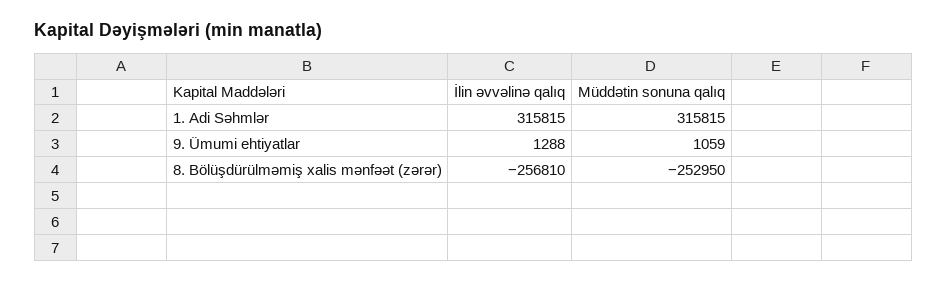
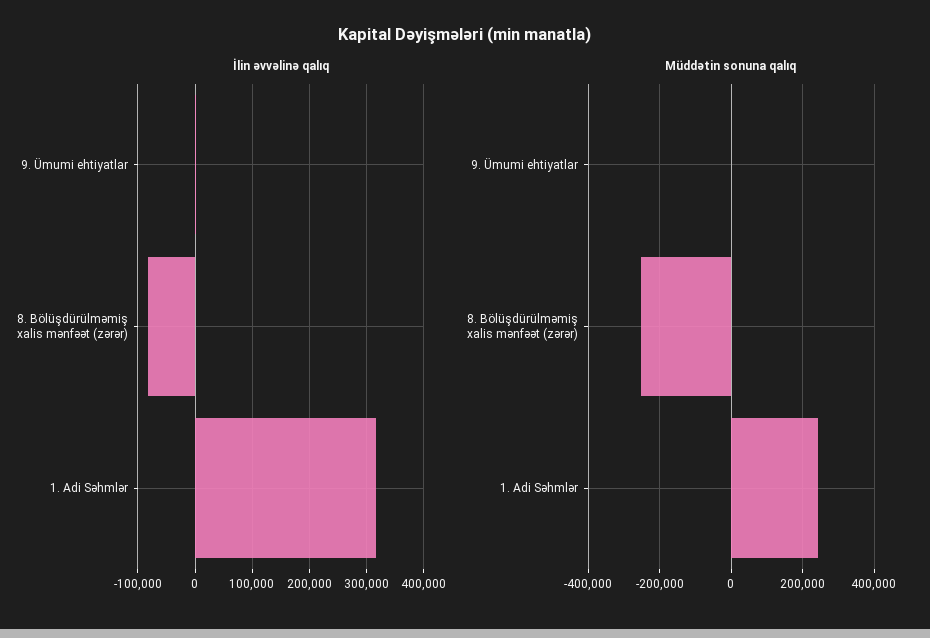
  {
    "İlin əvvəlinə qalıq": {
      "1. Adi Səhmlər": 315815,
      "9. Ümumi ehtiyatlar": 1288,
-     "8. Bölüşdürülməmiş xalis mənfəət (zərər)": -256810
+     "8. Bölüşdürülməmiş xalis mənfəət (zərər)": -80000
    },
    "Müddətin sonuna qalıq": {
-     "1. Adi Səhmlər": 315815,
+     "1. Adi Səhmlər": 240000,
      "9. Ümumi ehtiyatlar": 1059,
      "8. Bölüşdürülməmiş xalis mənfəət (zərər)": -252950
    }
  }

